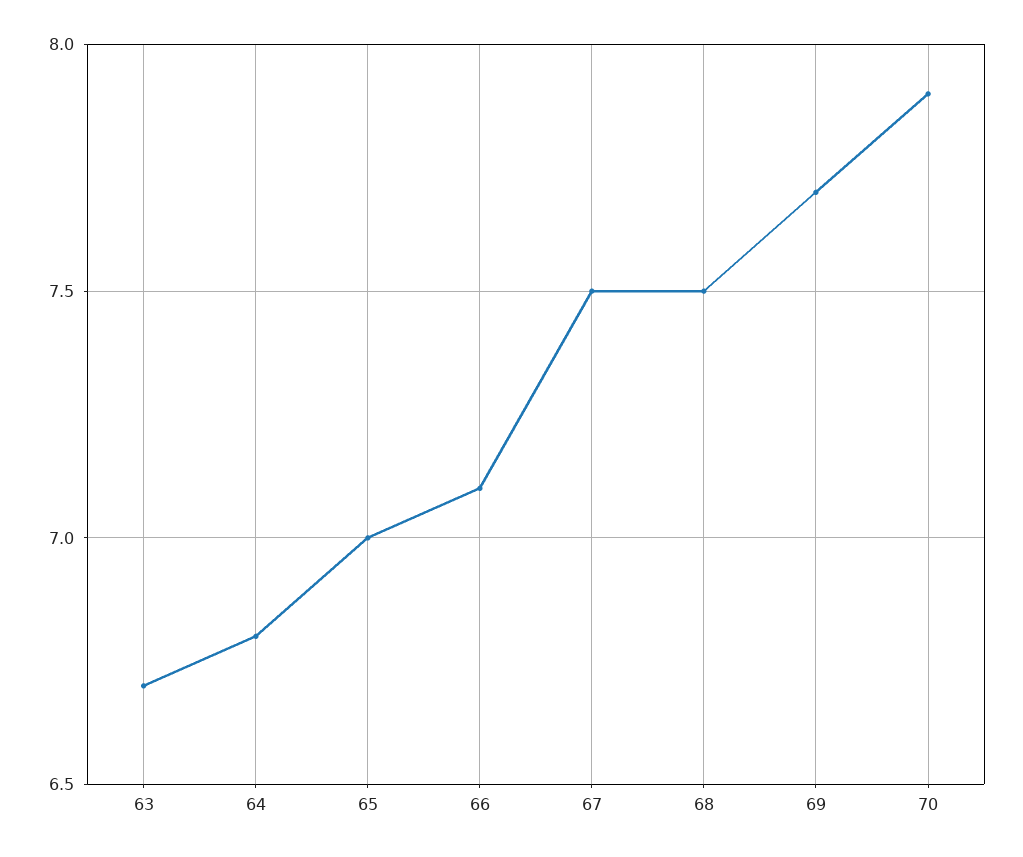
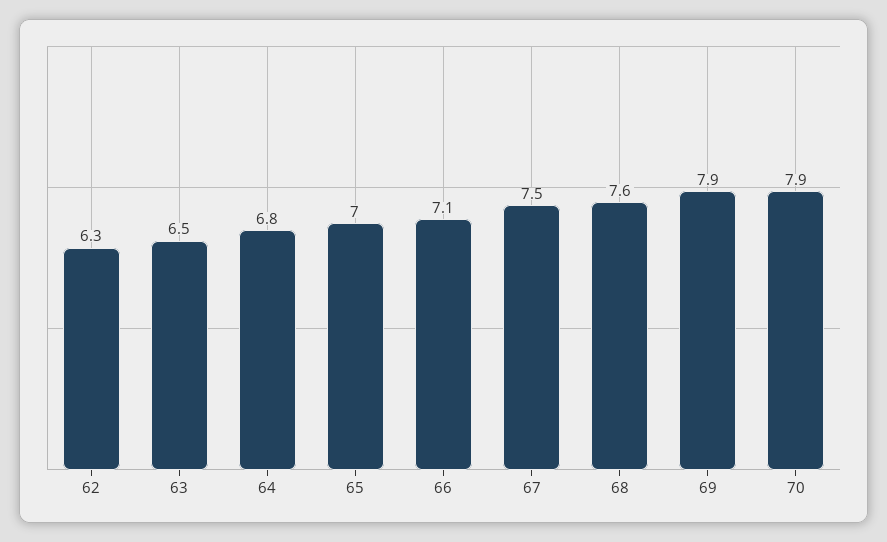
  {
-   "63": 6.7,
+   "63": 6.5,
    "64": 6.8,
    "65": 7,
    "66": 7.1,
    "67": 7.5,
-   "68": 7.5,
+   "68": 7.6,
-   "69": 7.7,
+   "69": 7.9,
-   "70": 7.9
+   "70": 7.9,
+   "62": 6.3
  }

